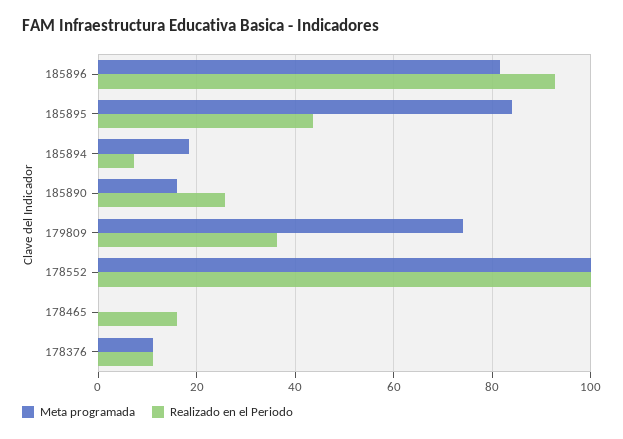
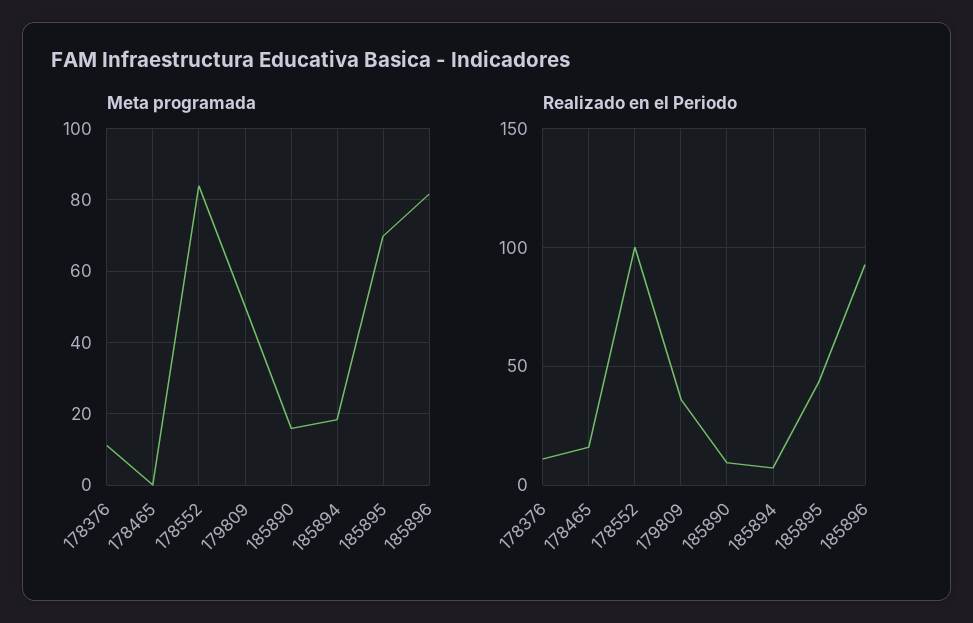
  {
    "Meta programada": {
      "185896": 82,
-     "185895": 84,
+     "185895": 70,
      "185894": 18,
      "185890": 16,
-     "179809": 74,
+     "179809": 50,
-     "178552": 100,
+     "178552": 84,
      "178465": 0,
      "178376": 12
    },
    "Realizado en el Periodo": {
      "185896": 92,
      "185895": 44,
      "185894": 8,
-     "185890": 26,
+     "185890": 10,
      "179809": 36,
      "178552": 100,
      "178465": 16,
      "178376": 12
    }
  }

